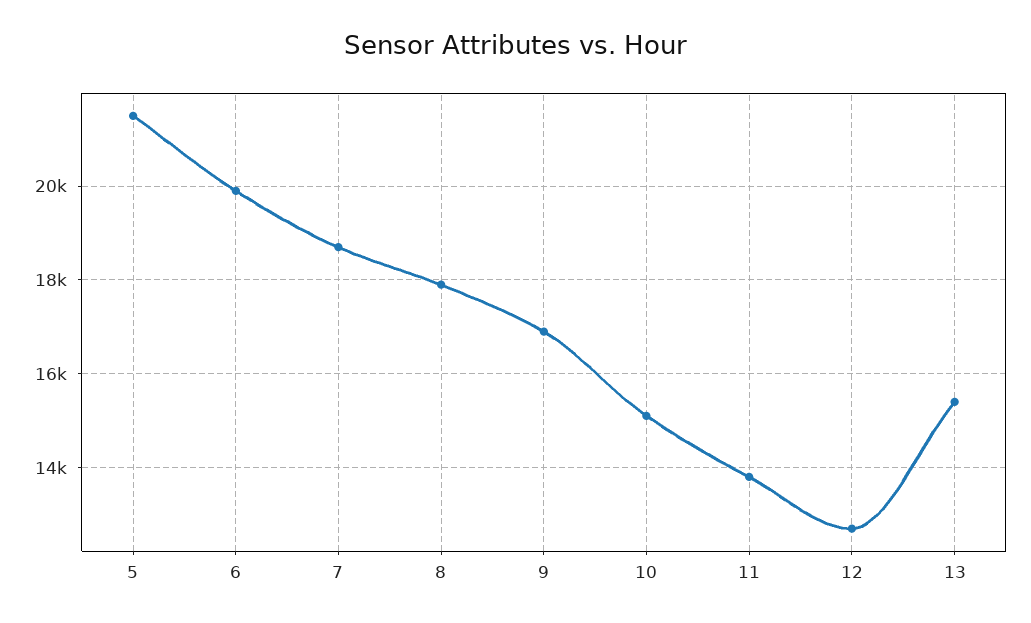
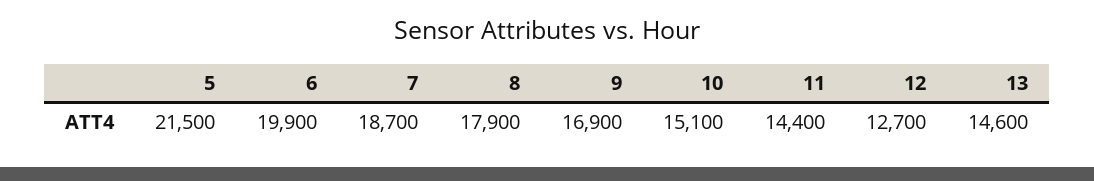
  {
    "5": 21500,
    "6": 19900,
    "7": 18700,
    "8": 17900,
    "9": 16900,
    "10": 15100,
-   "11": 13800,
+   "11": 14400,
    "12": 12700,
-   "13": 15400
+   "13": 14600
  }

